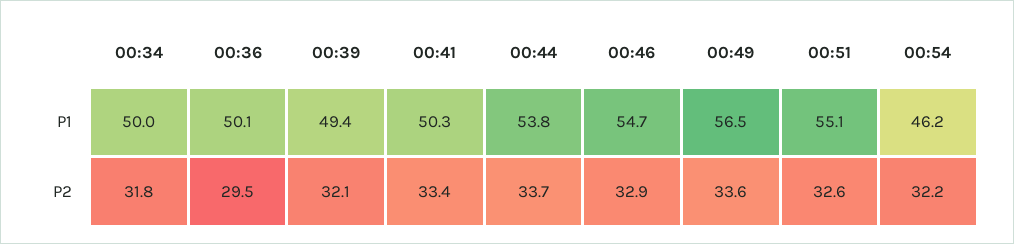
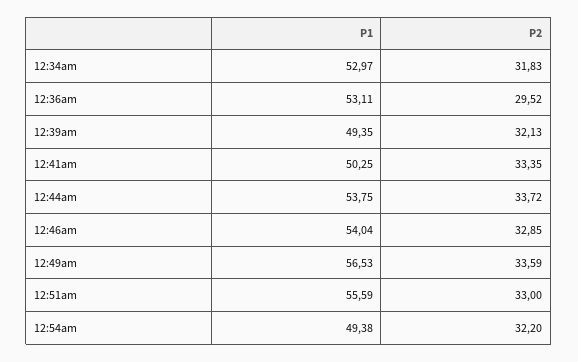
  {
    "00:34": {
-     "P1": 50,
+     "P1": 52.97,
      "P2": 31.83
    },
    "00:36": {
-     "P1": 50.1,
+     "P1": 53.11,
      "P2": 29.52
    },
    "00:39": {
      "P1": 49.35,
      "P2": 32.13
    },
    "00:41": {
      "P1": 50.25,
      "P2": 33.35
    },
    "00:44": {
      "P1": 53.75,
      "P2": 33.72
    },
    "00:46": {
-     "P1": 54.7,
+     "P1": 54.04,
      "P2": 32.85
    },
    "00:49": {
      "P1": 56.53,
      "P2": 33.59
    },
    "00:51": {
-     "P1": 55.1,
+     "P1": 55.59,
-     "P2": 32.6
+     "P2": 33
    },
    "00:54": {
-     "P1": 46.2,
+     "P1": 49.38,
      "P2": 32.2
    }
  }

